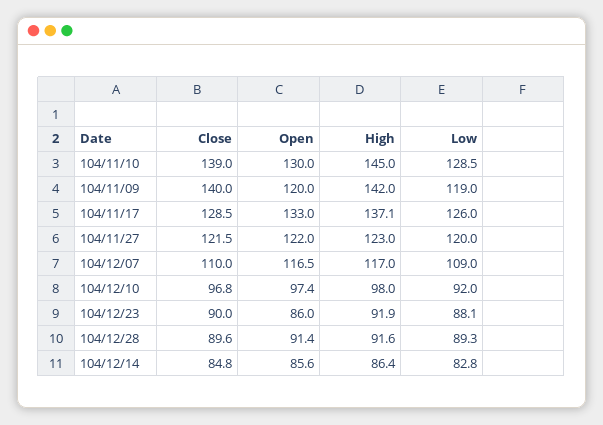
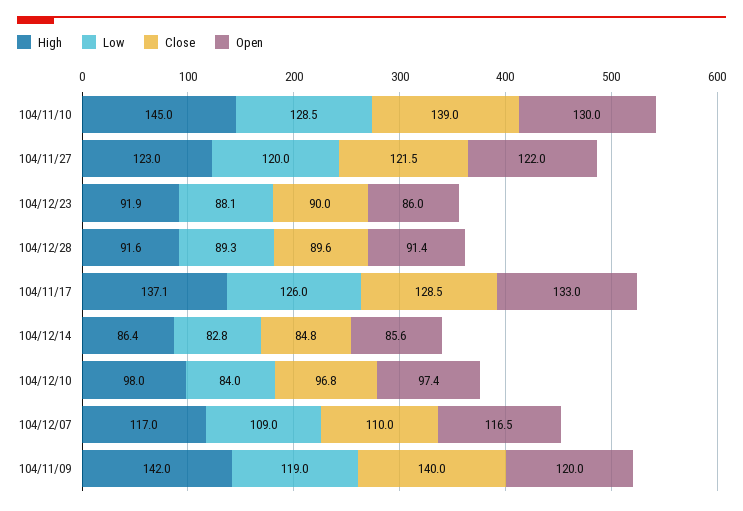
  {
    "Close": {
      "104/11/10": 139,
      "104/11/09": 140,
      "104/11/17": 128.5,
      "104/11/27": 121.5,
      "104/12/07": 110,
      "104/12/10": 96.8,
      "104/12/23": 90,
      "104/12/28": 89.6,
      "104/12/14": 84.8
    },
    "Open": {
      "104/11/10": 130,
      "104/11/09": 120,
      "104/11/17": 133,
      "104/11/27": 122,
      "104/12/07": 116.5,
      "104/12/10": 97.4,
      "104/12/23": 86,
      "104/12/28": 91.4,
      "104/12/14": 85.6
    },
    "High": {
      "104/11/10": 145,
      "104/11/09": 142,
      "104/11/17": 137.1,
      "104/11/27": 123,
      "104/12/07": 117,
      "104/12/10": 98,
      "104/12/23": 91.9,
      "104/12/28": 91.6,
      "104/12/14": 86.4
    },
    "Low": {
      "104/11/10": 128.5,
      "104/11/09": 119,
      "104/11/17": 126,
      "104/11/27": 120,
      "104/12/07": 109,
-     "104/12/10": 92,
+     "104/12/10": 84,
      "104/12/23": 88.1,
      "104/12/28": 89.3,
      "104/12/14": 82.8
    }
  }

